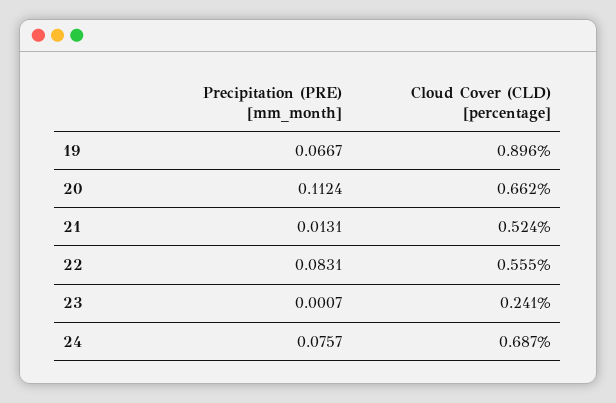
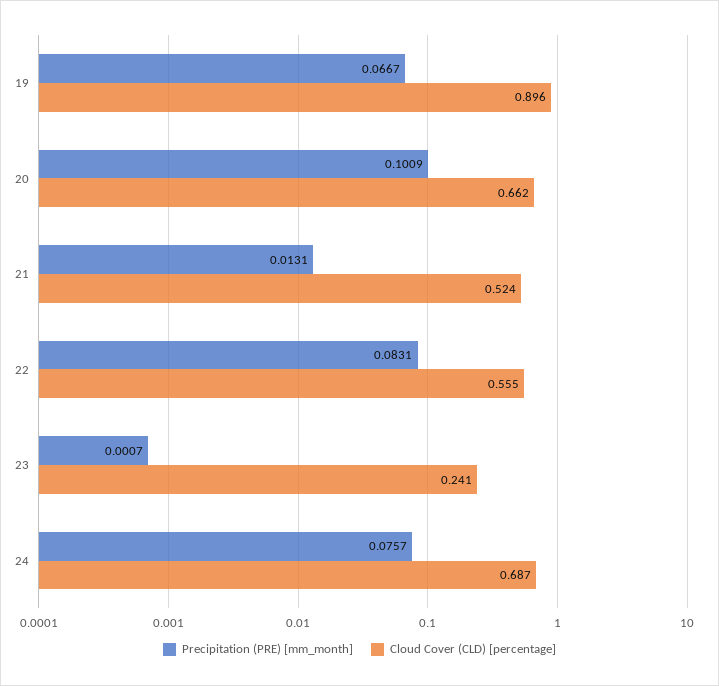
  {
    "Precipitation (PRE) [mm_month]": {
      "19": 0.0667,
-     "20": 0.1124,
+     "20": 0.1009,
      "21": 0.0131,
      "22": 0.0831,
      "23": 0.0007,
      "24": 0.0757
    },
    "Cloud Cover (CLD) [percentage]": {
      "19": 0.896,
      "20": 0.662,
      "21": 0.524,
      "22": 0.555,
      "23": 0.241,
      "24": 0.687
    }
  }

